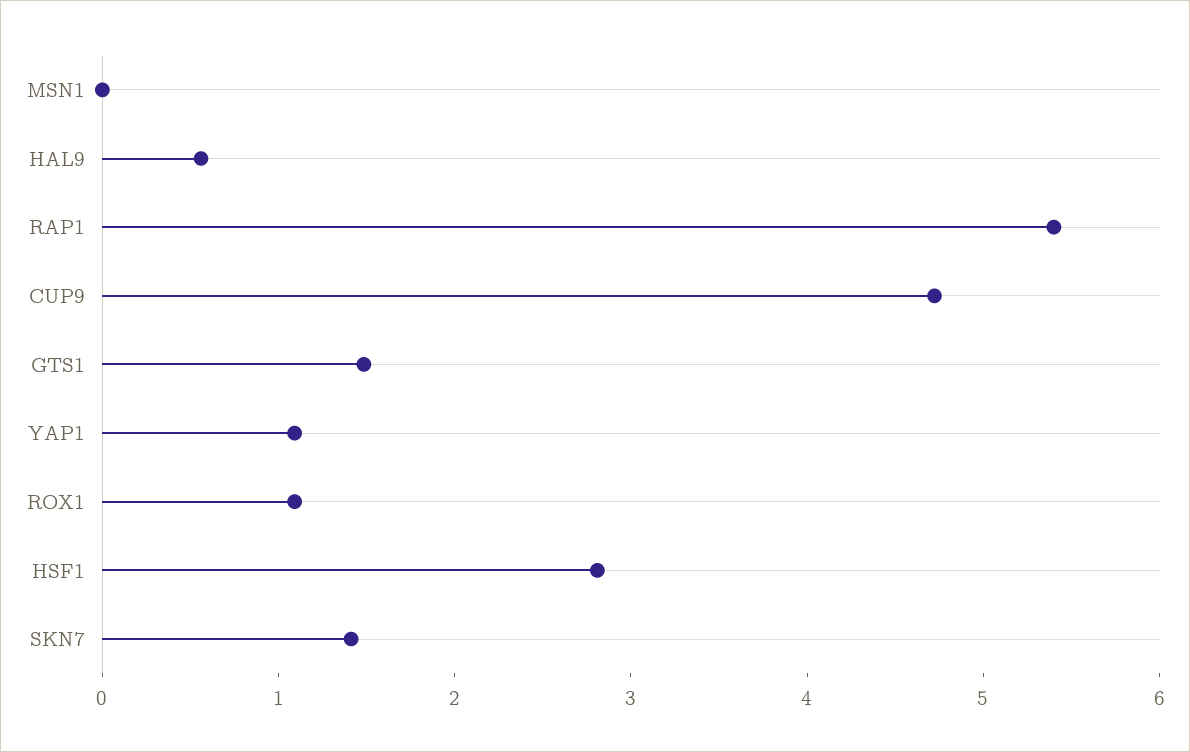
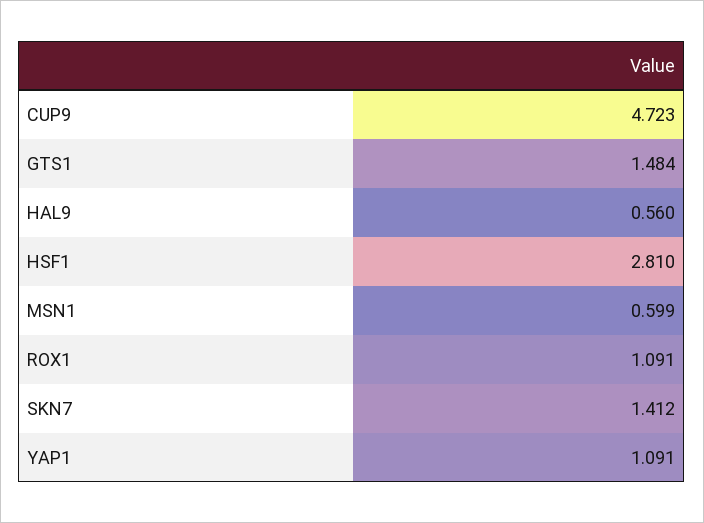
  {
-   "MSN1": 0,
+   "MSN1": 0.599,
    "HAL9": 0.56,
-   "RAP1": 5.4,
    "CUP9": 4.723,
    "GTS1": 1.484,
    "YAP1": 1.091,
    "ROX1": 1.091,
    "HSF1": 2.81,
    "SKN7": 1.412
  }

